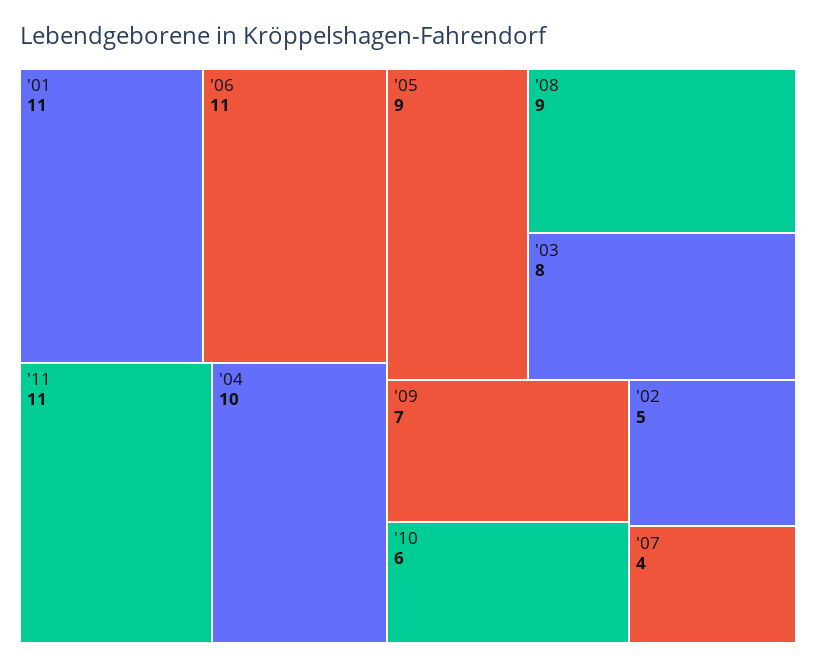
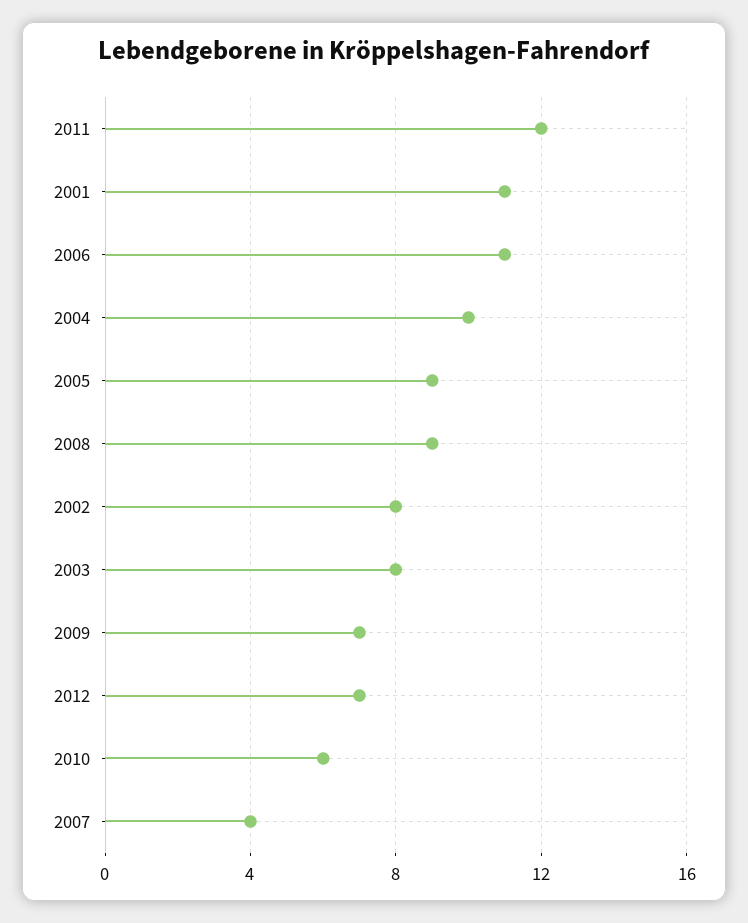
  {
    "'01": 11,
    "'06": 11,
-   "'11": 11,
+   "'11": 12,
    "'04": 10,
    "'05": 9,
    "'08": 9,
    "'03": 8,
    "'09": 7,
    "'10": 6,
-   "'02": 5,
+   "'02": 8,
-   "'07": 4
+   "'07": 4,
+   "2012": 7
  }

